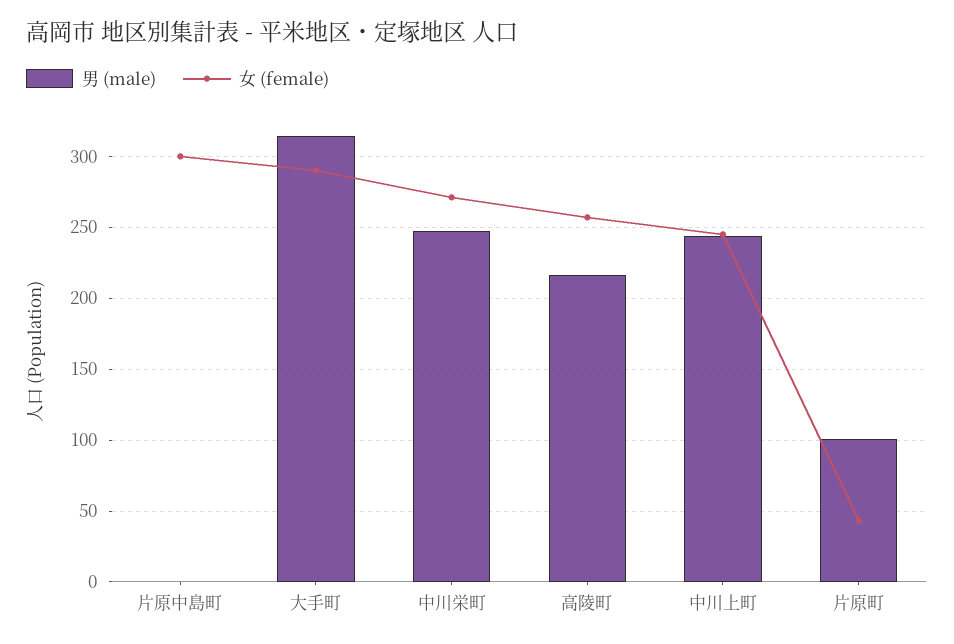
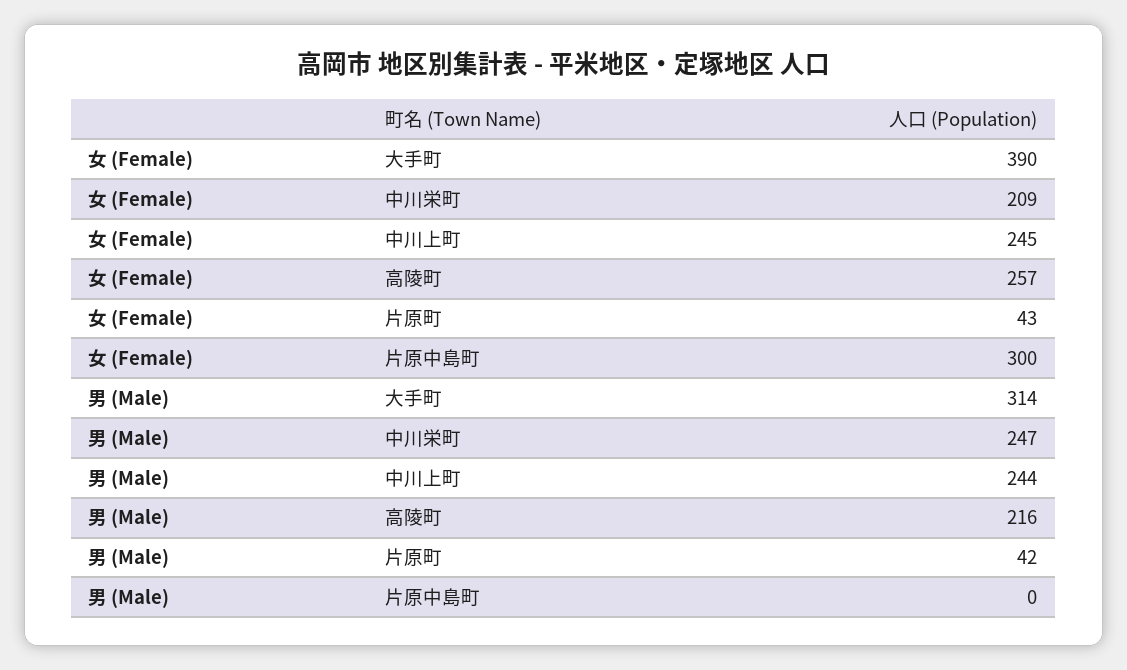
  {
    "男 (male)": {
      "片原中島町": 0,
      "大手町": 314,
      "中川栄町": 247,
      "高陵町": 216,
      "中川上町": 244,
-     "片原町": 100
+     "片原町": 42
    },
    "女 (female)": {
      "片原中島町": 300,
-     "大手町": 290,
+     "大手町": 390,
-     "中川栄町": 270,
+     "中川栄町": 209,
      "高陵町": 257,
      "中川上町": 245,
      "片原町": 43
    }
  }

